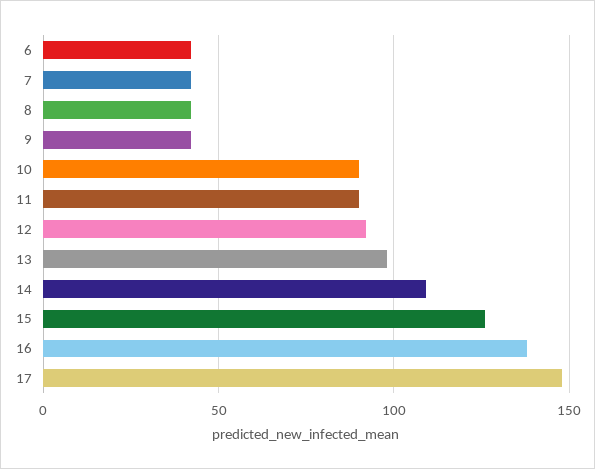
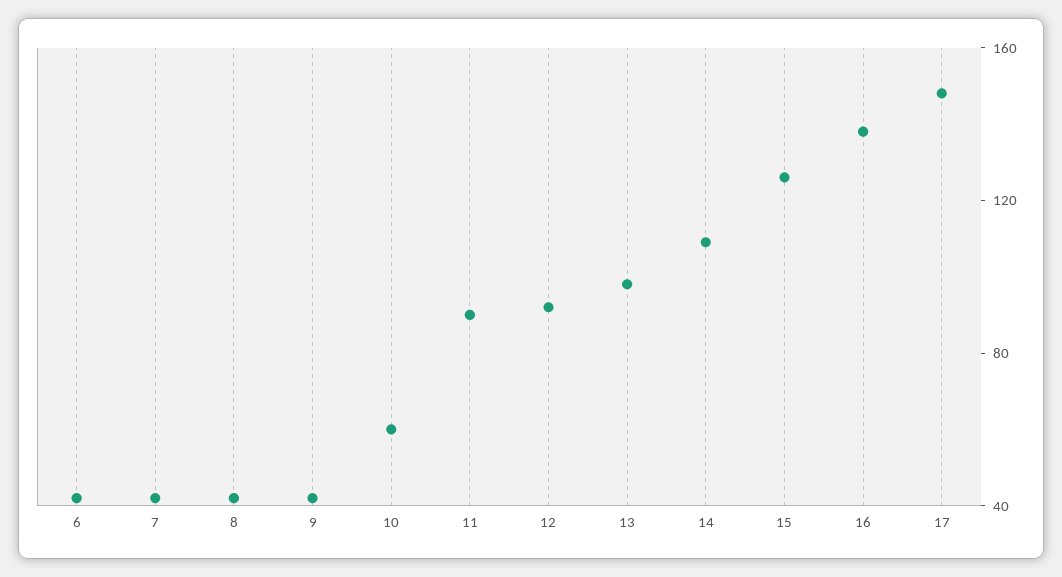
  {
    "6": 40,
    "7": 40,
    "8": 40,
    "9": 40,
-   "10": 90,
+   "10": 60,
    "11": 90,
    "12": 90,
    "13": 100,
    "14": 110,
    "15": 125,
    "16": 140,
    "17": 150
  }

